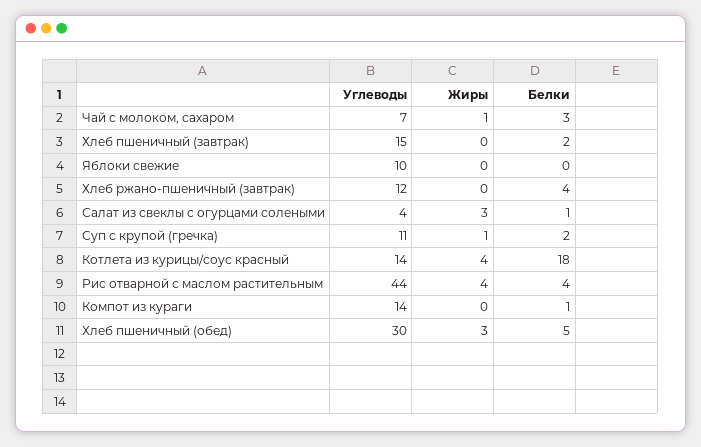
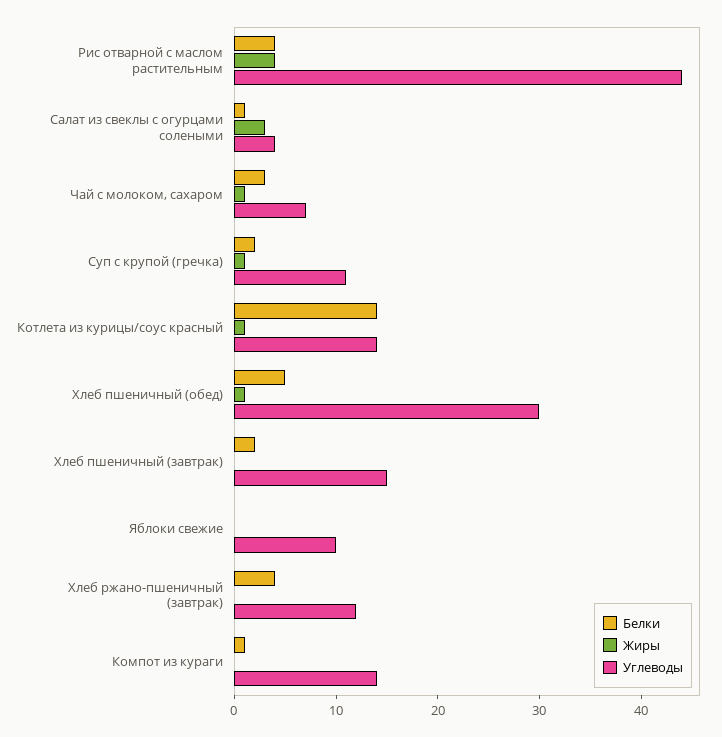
  {
    "Углеводы": {
      "Чай с молоком, сахаром": 7,
      "Хлеб пшеничный (завтрак)": 15,
      "Яблоки свежие": 10,
      "Хлеб ржано-пшеничный (завтрак)": 12,
      "Салат из свеклы с огурцами солеными": 4,
      "Суп с крупой (гречка)": 11,
      "Котлета из курицы/соус красный": 14,
      "Рис отварной с маслом растительным": 44,
      "Компот из кураги": 14,
      "Хлеб пшеничный (обед)": 30
    },
    "Жиры": {
      "Чай с молоком, сахаром": 1,
      "Хлеб пшеничный (завтрак)": 0,
      "Яблоки свежие": 0,
      "Хлеб ржано-пшеничный (завтрак)": 0,
      "Салат из свеклы с огурцами солеными": 3,
      "Суп с крупой (гречка)": 1,
-     "Котлета из курицы/соус красный": 4,
+     "Котлета из курицы/соус красный": 1,
      "Рис отварной с маслом растительным": 4,
      "Компот из кураги": 0,
-     "Хлеб пшеничный (обед)": 3
+     "Хлеб пшеничный (обед)": 1
    },
    "Белки": {
      "Чай с молоком, сахаром": 3,
      "Хлеб пшеничный (завтрак)": 2,
      "Яблоки свежие": 0,
      "Хлеб ржано-пшеничный (завтрак)": 4,
      "Салат из свеклы с огурцами солеными": 1,
      "Суп с крупой (гречка)": 2,
-     "Котлета из курицы/соус красный": 18,
+     "Котлета из курицы/соус красный": 14,
      "Рис отварной с маслом растительным": 4,
      "Компот из кураги": 1,
      "Хлеб пшеничный (обед)": 5
    }
  }

